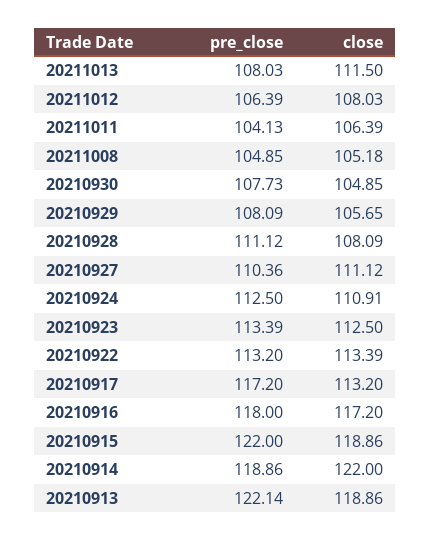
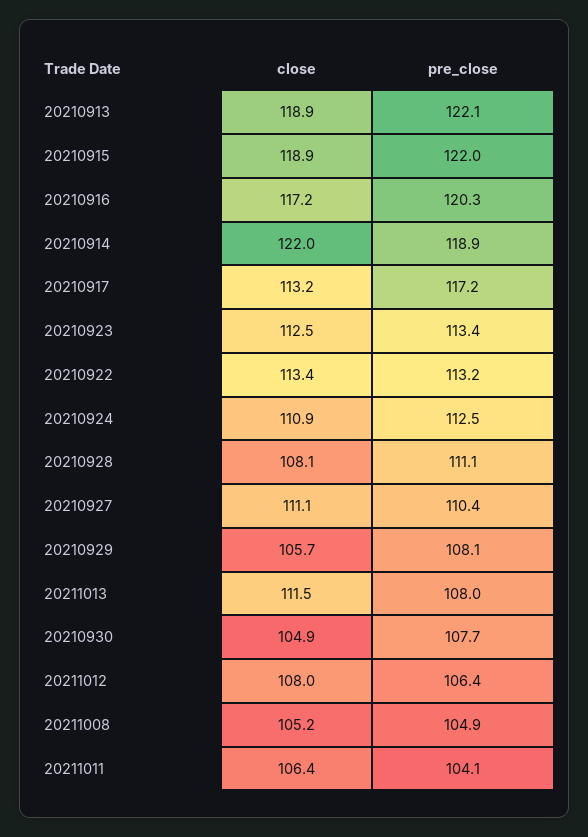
  {
    "pre_close": {
      "20211013": 108.03,
      "20211012": 106.39,
      "20211011": 104.13,
      "20211008": 104.85,
      "20210930": 107.73,
      "20210929": 108.09,
      "20210928": 111.12,
      "20210927": 110.36,
      "20210924": 112.5,
      "20210923": 113.39,
      "20210922": 113.2,
      "20210917": 117.2,
-     "20210916": 118,
+     "20210916": 120.3,
      "20210915": 122,
      "20210914": 118.86,
      "20210913": 122.14
    },
    "close": {
      "20211013": 111.5,
      "20211012": 108.03,
      "20211011": 106.39,
      "20211008": 105.18,
      "20210930": 104.85,
      "20210929": 105.65,
      "20210928": 108.09,
      "20210927": 111.12,
      "20210924": 110.91,
      "20210923": 112.5,
      "20210922": 113.39,
      "20210917": 113.2,
      "20210916": 117.2,
      "20210915": 118.86,
      "20210914": 122,
      "20210913": 118.86
    }
  }

